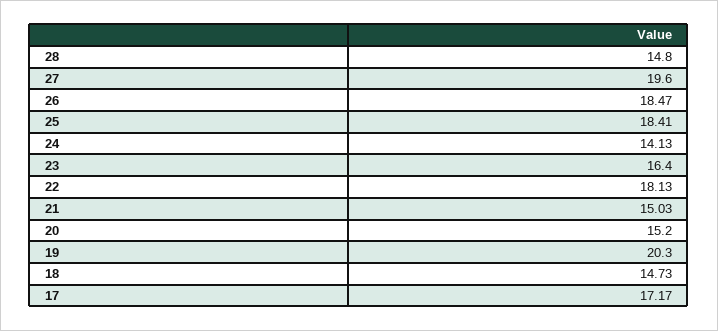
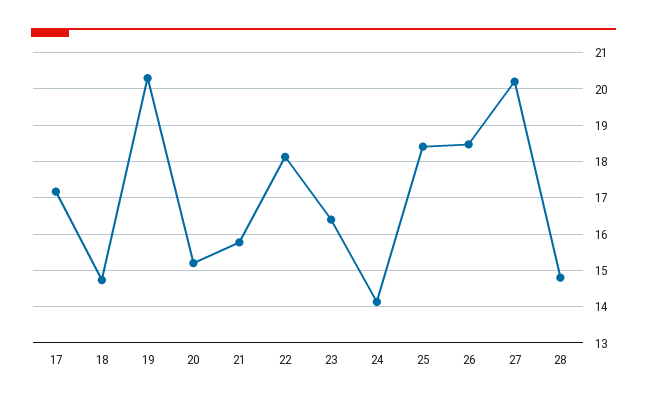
  {
    "28": 14.8,
-   "27": 19.6,
+   "27": 20.2,
    "26": 18.47,
    "25": 18.41,
    "24": 14.13,
    "23": 16.4,
    "22": 18.13,
-   "21": 15.03,
+   "21": 15.8,
    "20": 15.2,
    "19": 20.3,
    "18": 14.73,
    "17": 17.17
  }

